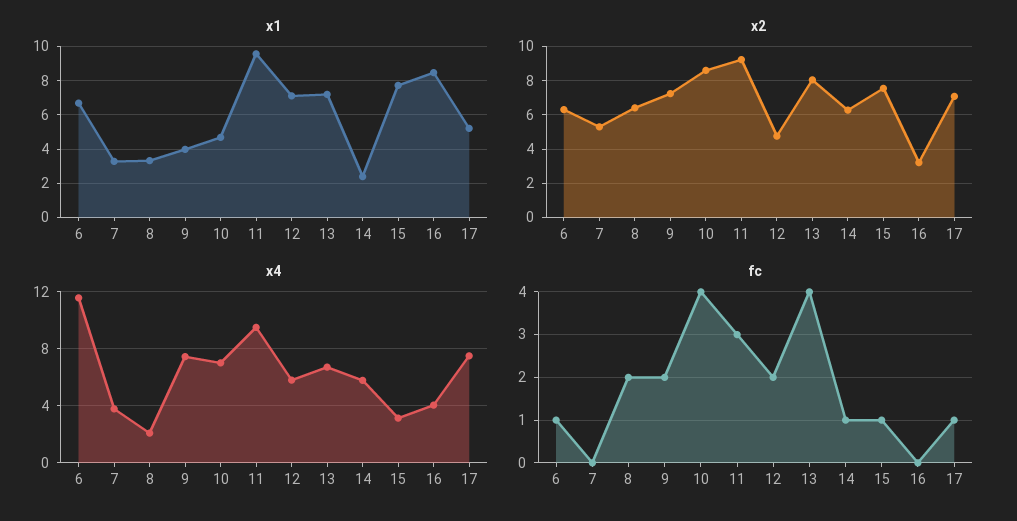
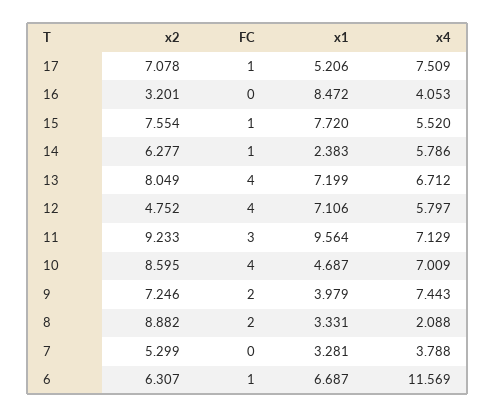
  {
    "x1": {
      "6": 6.687,
      "7": 3.281,
      "8": 3.331,
      "9": 3.979,
      "10": 4.687,
      "11": 9.564,
      "12": 7.106,
      "13": 7.199,
      "14": 2.383,
      "15": 7.72,
      "16": 8.472,
      "17": 5.206
    },
    "x2": {
      "6": 6.307,
      "7": 5.299,
-     "8": 6.5,
+     "8": 8.882,
      "9": 7.246,
      "10": 8.595,
      "11": 9.233,
      "12": 4.752,
      "13": 8.049,
      "14": 6.277,
      "15": 7.554,
      "16": 3.201,
      "17": 7.078
    },
    "x4": {
      "6": 11.569,
      "7": 3.788,
      "8": 2.088,
      "9": 7.443,
      "10": 7.009,
-     "11": 9.5,
+     "11": 7.129,
      "12": 5.797,
      "13": 6.712,
      "14": 5.786,
-     "15": 3,
+     "15": 5.52,
      "16": 4.053,
      "17": 7.509
    },
    "fc": {
      "6": 1,
      "7": 0,
      "8": 2,
      "9": 2,
      "10": 4,
      "11": 3,
-     "12": 2,
+     "12": 4,
      "13": 4,
      "14": 1,
      "15": 1,
      "16": 0,
      "17": 1
    }
  }

